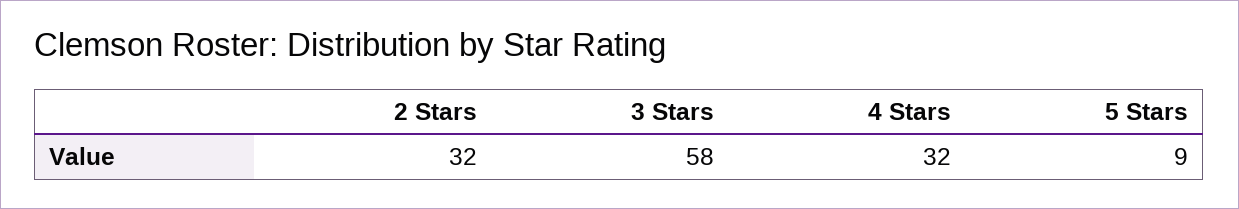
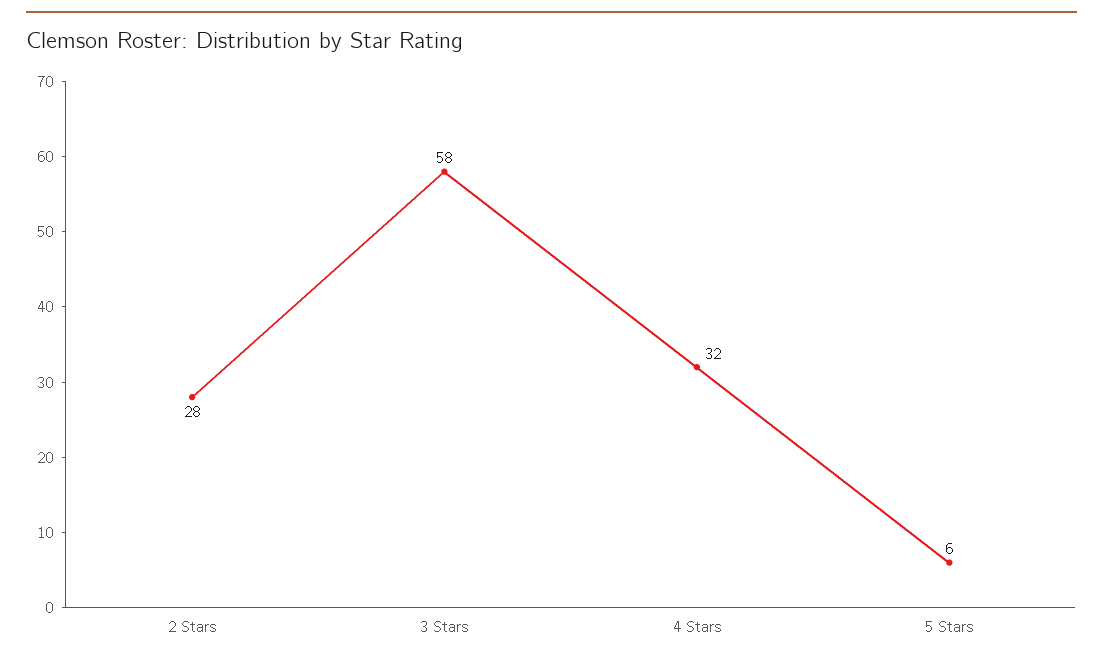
  {
-   "2 Stars": 32,
+   "2 Stars": 28,
    "3 Stars": 58,
    "4 Stars": 32,
-   "5 Stars": 9
+   "5 Stars": 6
  }

